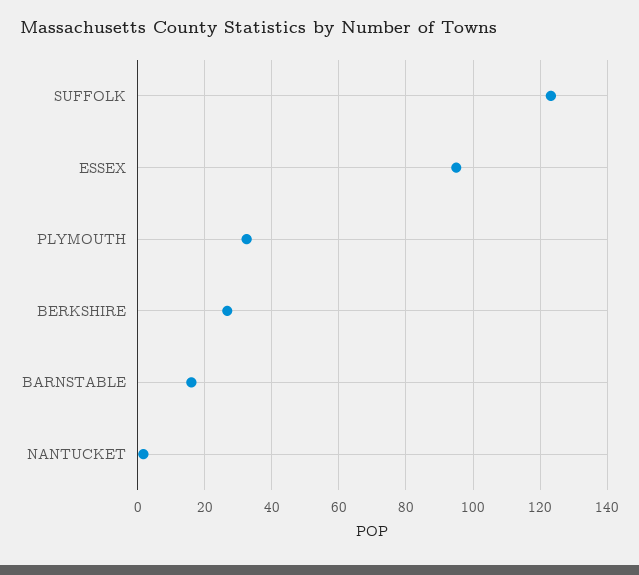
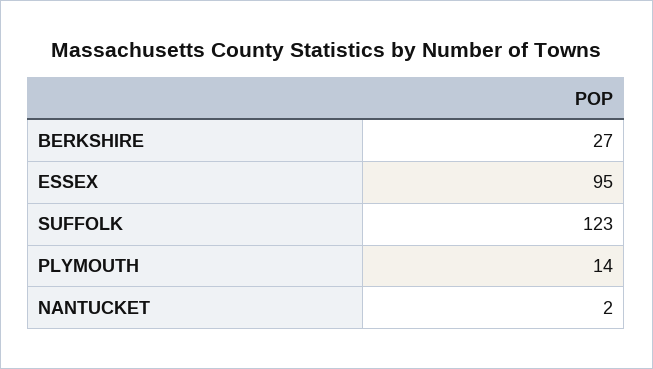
  {
    "SUFFOLK": 123,
    "ESSEX": 95,
-   "PLYMOUTH": 32,
+   "PLYMOUTH": 14,
    "BERKSHIRE": 27,
-   "BARNSTABLE": 16,
    "NANTUCKET": 2
  }

